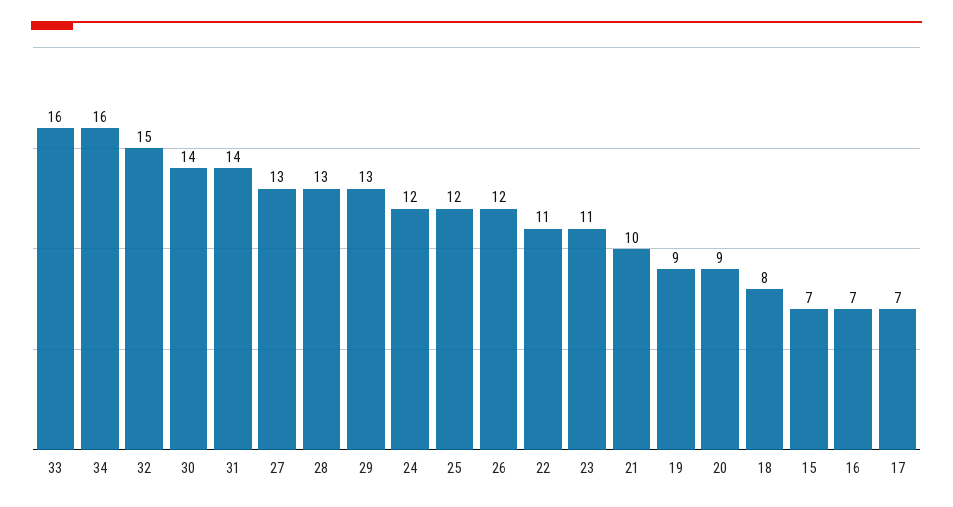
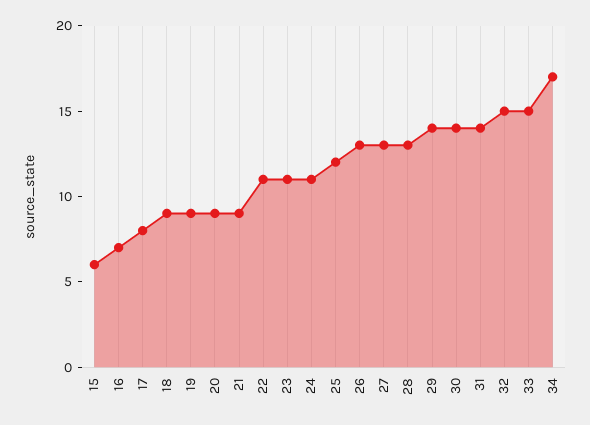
  {
-   "33": 16,
+   "33": 15,
-   "34": 16,
+   "34": 17,
    "32": 15,
    "30": 14,
    "31": 14,
    "27": 13,
    "28": 13,
-   "29": 13,
+   "29": 14,
-   "24": 12,
+   "24": 11,
    "25": 12,
-   "26": 12,
+   "26": 13,
    "22": 11,
    "23": 11,
-   "21": 10,
+   "21": 9,
    "19": 9,
    "20": 9,
-   "18": 8,
+   "18": 9,
-   "15": 7,
+   "15": 6,
    "16": 7,
-   "17": 7
+   "17": 8
  }

